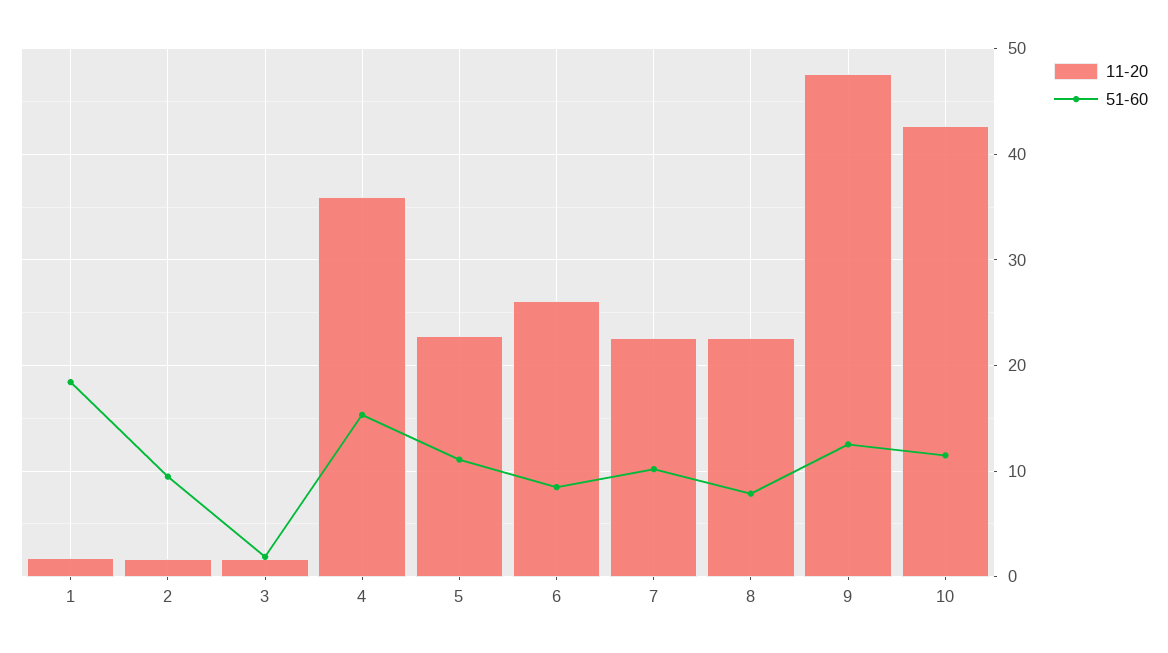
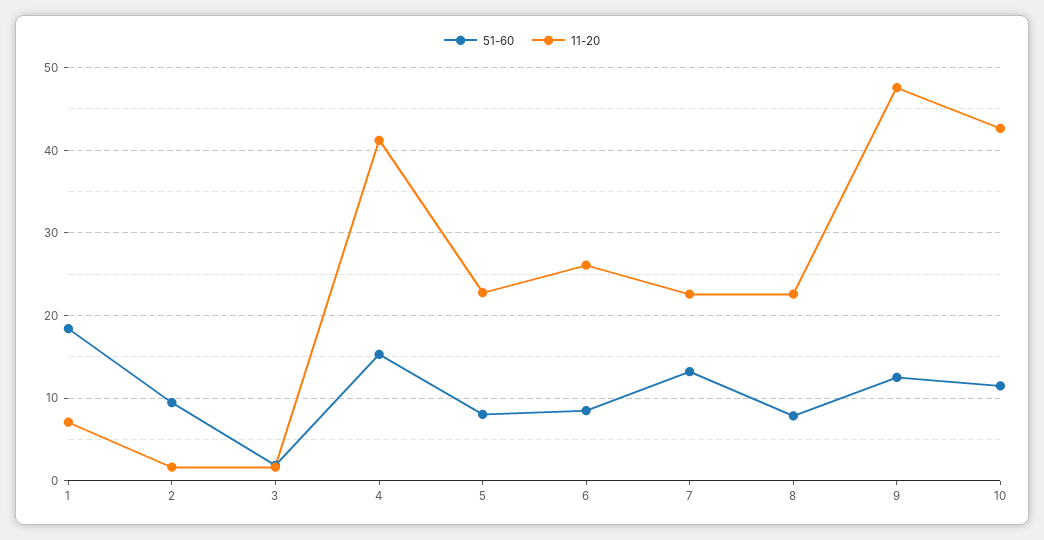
  {
    "11-20": {
-     "1": 2,
+     "1": 7,
      "2": 2,
      "3": 2,
-     "4": 36,
+     "4": 41,
      "5": 23,
      "6": 26,
      "7": 23,
      "8": 23,
      "9": 48,
      "10": 43
    },
    "51-60": {
      "1": 18,
      "2": 9,
      "3": 2,
      "4": 15,
-     "5": 11,
+     "5": 8,
      "6": 8,
-     "7": 10,
+     "7": 13,
      "8": 8,
      "9": 13,
      "10": 11
    }
  }

